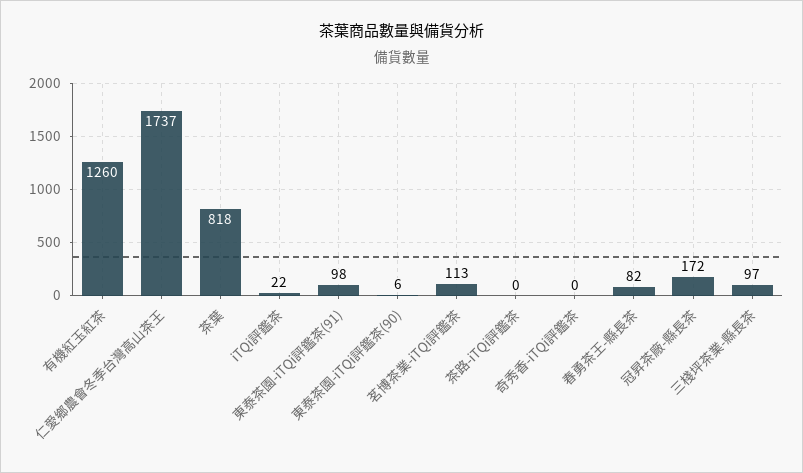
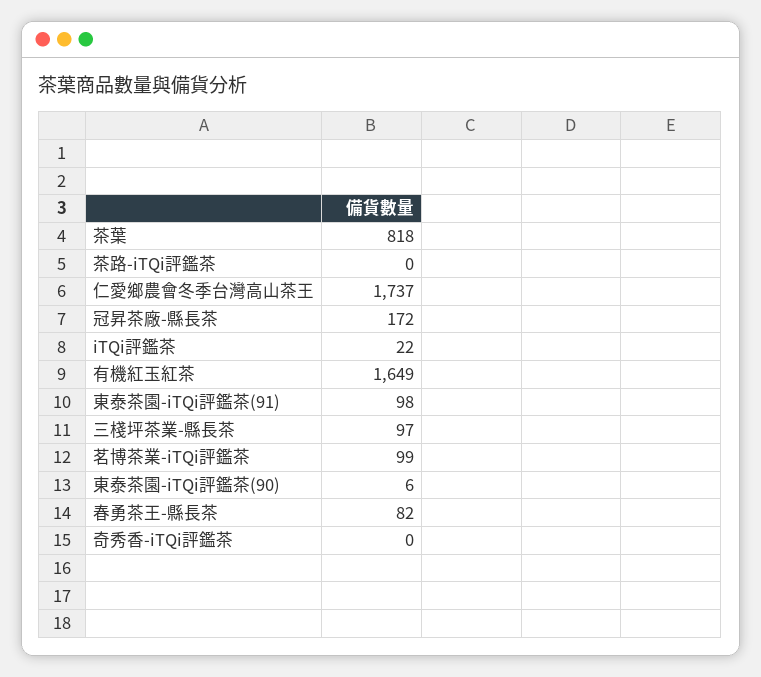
  {
-   "有機紅玉紅茶": 1260,
+   "有機紅玉紅茶": 1649,
    "仁愛鄉農會冬季台灣高山茶王": 1737,
    "茶葉": 818,
    "iTQi評鑑茶": 22,
    "東泰茶園-iTQi評鑑茶(91)": 98,
    "東泰茶園-iTQi評鑑茶(90)": 6,
-   "茗博茶業-iTQi評鑑茶": 113,
+   "茗博茶業-iTQi評鑑茶": 99,
    "茶路-iTQi評鑑茶": 0,
    "奇秀香-iTQi評鑑茶": 0,
    "春勇茶王-縣長茶": 82,
    "冠昇茶廠-縣長茶": 172,
    "三棧坪茶業-縣長茶": 97
  }

